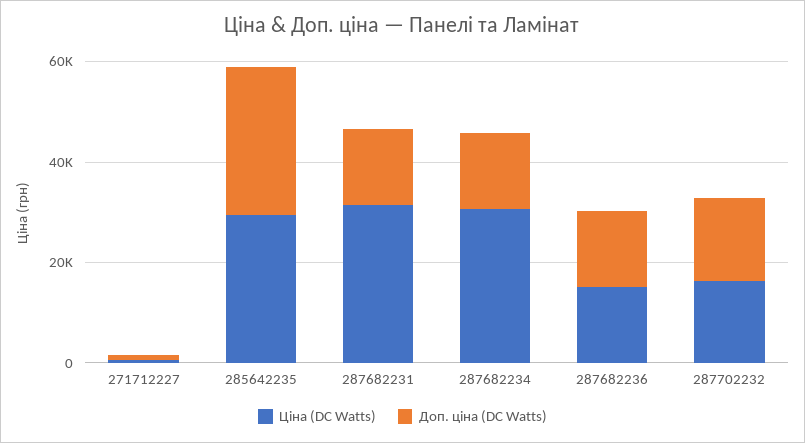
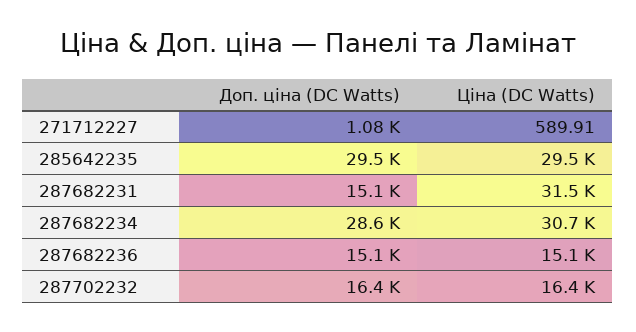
  {
    "Ціна (DC Watts)": {
      "271712227": 589.91,
      "285642235": 29500,
      "287682231": 31500,
      "287682234": 30700,
      "287682236": 15100,
      "287702232": 16400
    },
    "Доп. ціна (DC Watts)": {
      "271712227": 1080,
      "285642235": 29500,
      "287682231": 15100,
-     "287682234": 15000,
+     "287682234": 28600,
      "287682236": 15100,
      "287702232": 16400
    }
  }

